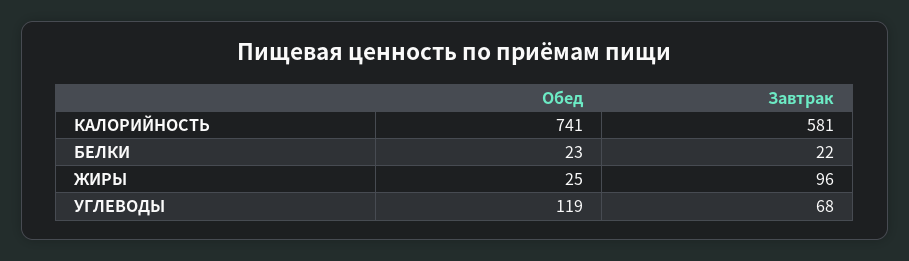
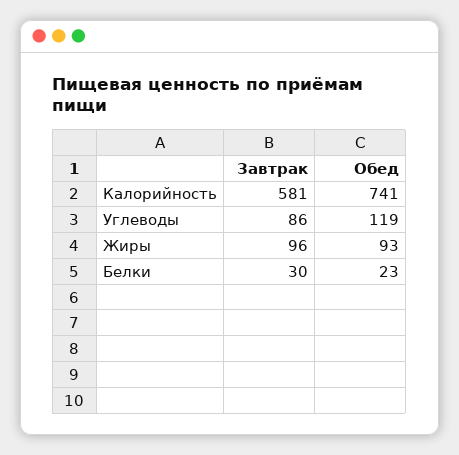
  {
    "Обед": {
      "КАЛОРИЙНОСТЬ": 741,
      "БЕЛКИ": 23,
-     "ЖИРЫ": 25,
+     "ЖИРЫ": 93,
      "УГЛЕВОДЫ": 119
    },
    "Завтрак": {
      "КАЛОРИЙНОСТЬ": 581,
-     "БЕЛКИ": 22,
+     "БЕЛКИ": 30,
      "ЖИРЫ": 96,
-     "УГЛЕВОДЫ": 68
+     "УГЛЕВОДЫ": 86
    }
  }

